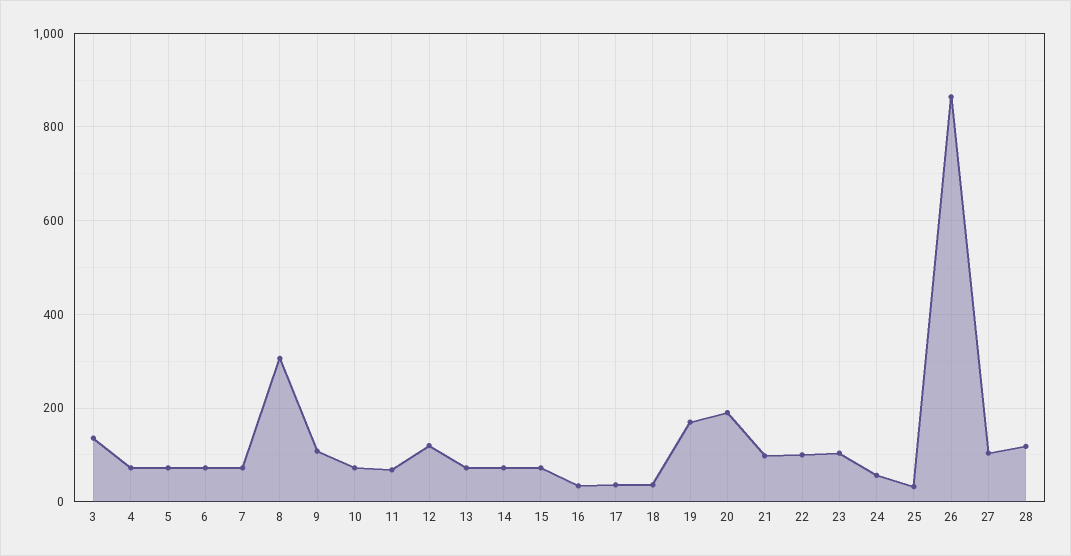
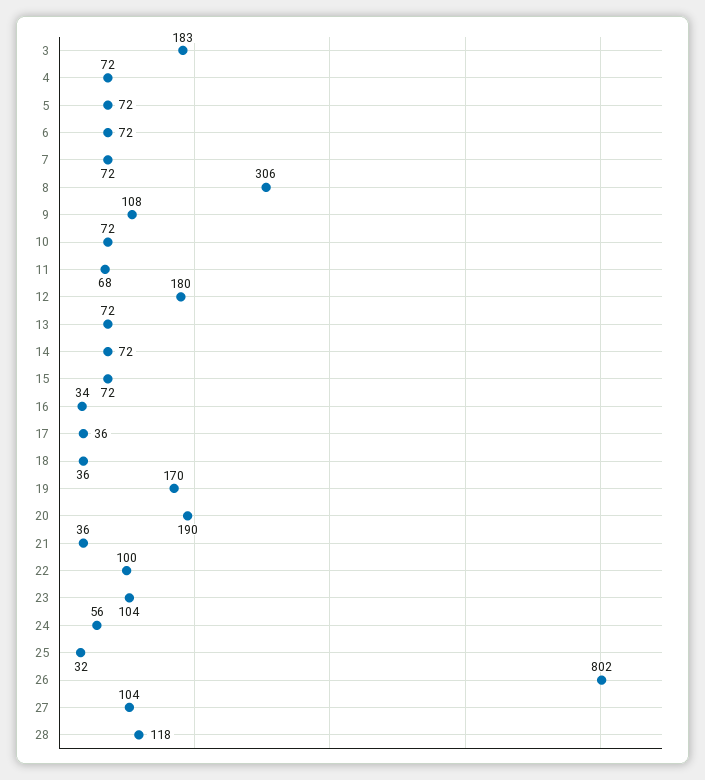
  {
-   "3": 140,
+   "3": 183,
    "4": 72,
    "5": 72,
    "6": 72,
    "7": 72,
    "8": 306,
    "9": 108,
    "10": 72,
    "11": 68,
-   "12": 120,
+   "12": 180,
    "13": 72,
    "14": 72,
    "15": 72,
    "16": 34,
    "17": 36,
    "18": 36,
    "19": 170,
    "20": 190,
-   "21": 100,
+   "21": 36,
    "22": 100,
    "23": 104,
    "24": 56,
    "25": 32,
-   "26": 860,
+   "26": 802,
    "27": 104,
    "28": 118
  }

